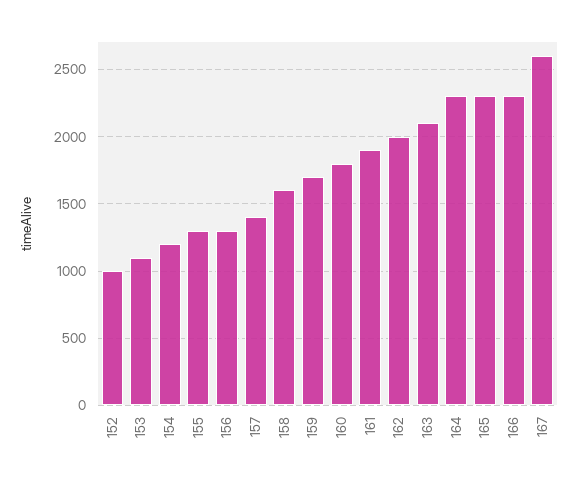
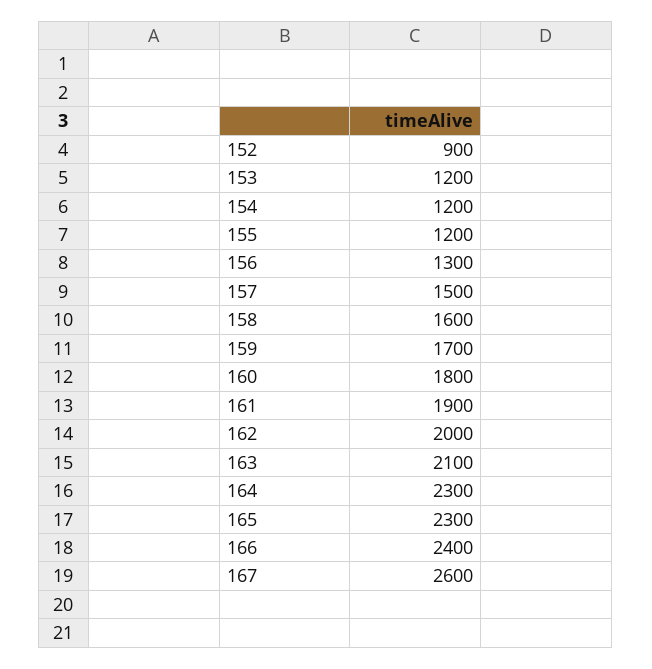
  {
-   "152": 1000,
+   "152": 900,
-   "153": 1100,
+   "153": 1200,
    "154": 1200,
-   "155": 1300,
+   "155": 1200,
    "156": 1300,
-   "157": 1400,
+   "157": 1500,
    "158": 1600,
    "159": 1700,
    "160": 1800,
    "161": 1900,
    "162": 2000,
    "163": 2100,
    "164": 2300,
    "165": 2300,
-   "166": 2300,
+   "166": 2400,
    "167": 2600
  }

